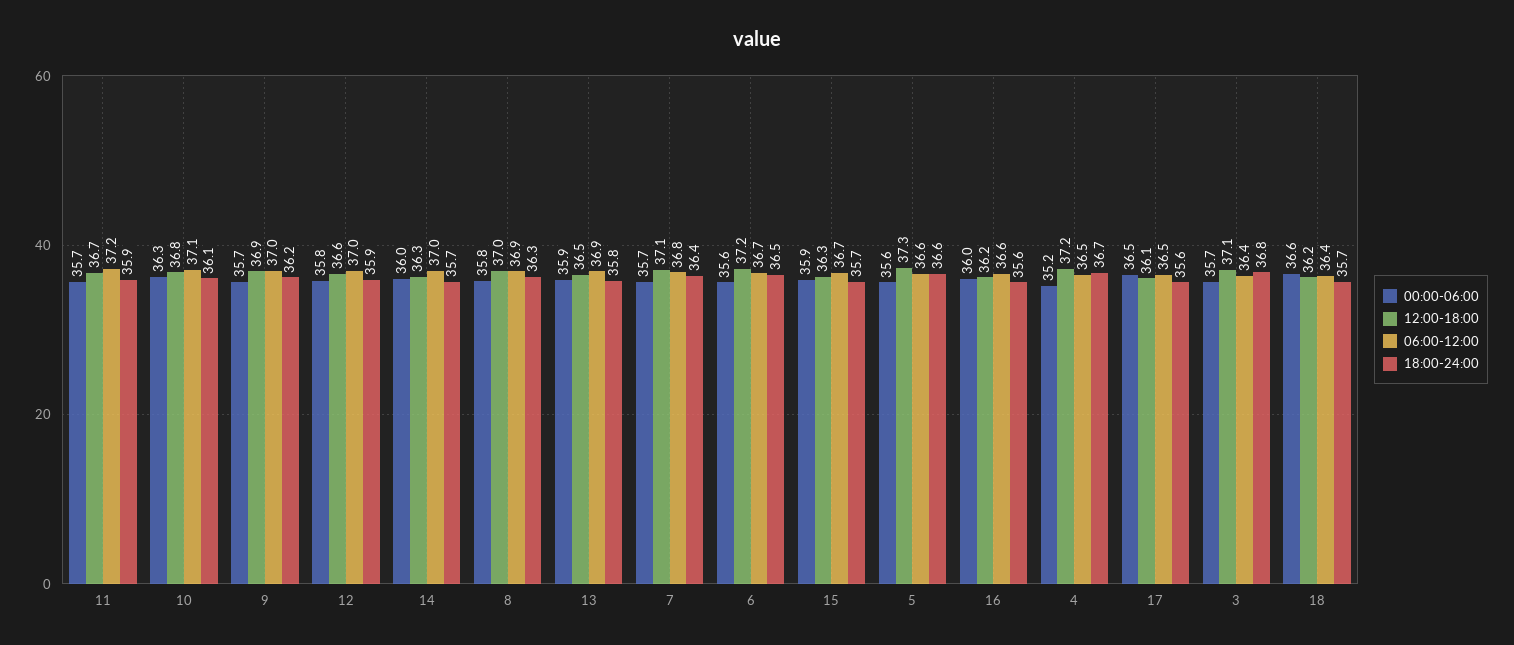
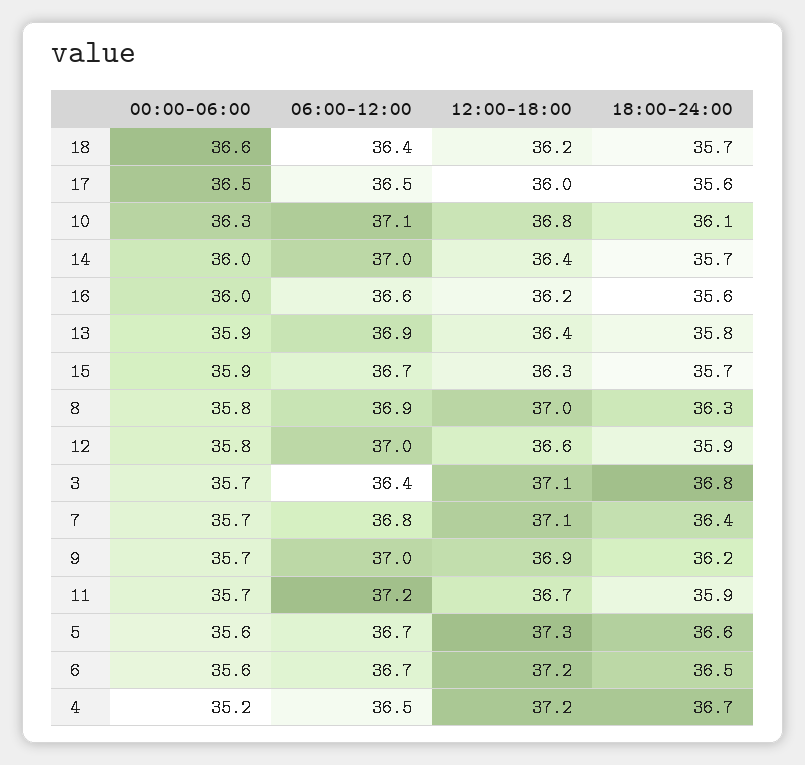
  {
    "00:00-06:00": {
      "11": 35.7,
      "10": 36.3,
      "9": 35.7,
      "12": 35.8,
      "14": 36,
      "8": 35.8,
      "13": 35.9,
      "7": 35.7,
      "6": 35.6,
      "15": 35.9,
      "5": 35.6,
      "16": 36,
      "4": 35.2,
      "17": 36.5,
      "3": 35.7,
      "18": 36.6
    },
    "12:00-18:00": {
      "11": 36.7,
      "10": 36.8,
      "9": 36.9,
      "12": 36.6,
-     "14": 36.3,
+     "14": 36.4,
      "8": 37,
-     "13": 36.5,
+     "13": 36.4,
      "7": 37.1,
      "6": 37.2,
      "15": 36.3,
      "5": 37.3,
      "16": 36.2,
      "4": 37.2,
-     "17": 36.1,
+     "17": 36,
      "3": 37.1,
      "18": 36.2
    },
    "06:00-12:00": {
      "11": 37.2,
      "10": 37.1,
      "9": 37,
      "12": 37,
      "14": 37,
      "8": 36.9,
      "13": 36.9,
      "7": 36.8,
      "6": 36.7,
      "15": 36.7,
-     "5": 36.6,
+     "5": 36.7,
      "16": 36.6,
      "4": 36.5,
      "17": 36.5,
      "3": 36.4,
      "18": 36.4
    },
    "18:00-24:00": {
      "11": 35.9,
      "10": 36.1,
      "9": 36.2,
      "12": 35.9,
      "14": 35.7,
      "8": 36.3,
      "13": 35.8,
      "7": 36.4,
      "6": 36.5,
      "15": 35.7,
      "5": 36.6,
      "16": 35.6,
      "4": 36.7,
      "17": 35.6,
      "3": 36.8,
      "18": 35.7
    }
  }

